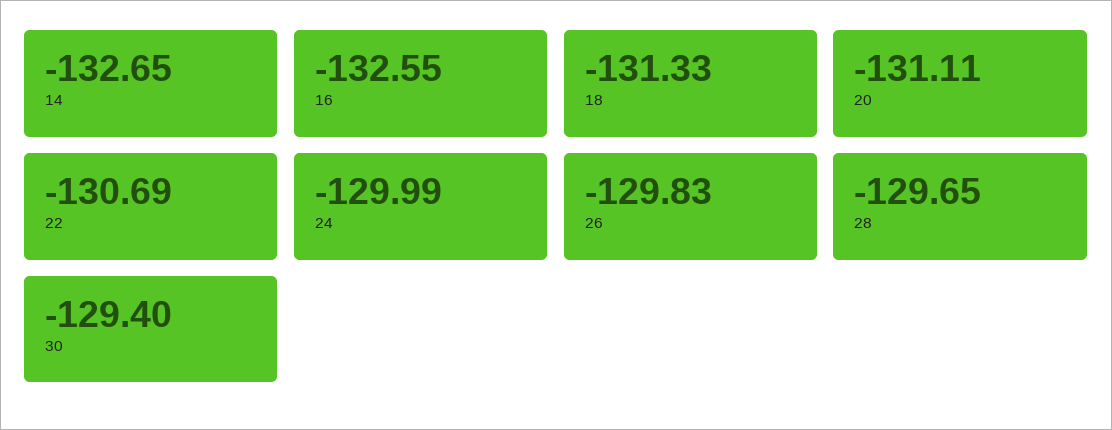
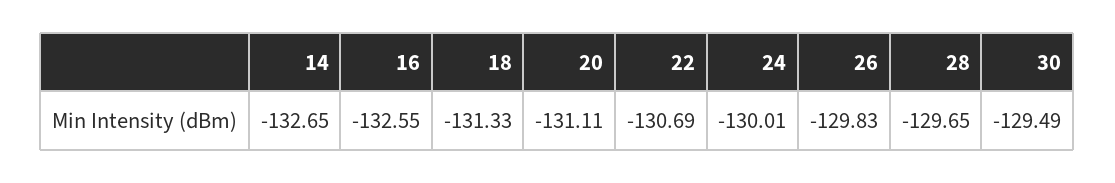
  {
    "14": -132.65,
    "16": -132.55,
    "18": -131.33,
    "20": -131.11,
    "22": -130.69,
-   "24": -129.99,
+   "24": -130.01,
    "26": -129.83,
    "28": -129.65,
-   "30": -129.4
+   "30": -129.49
  }

